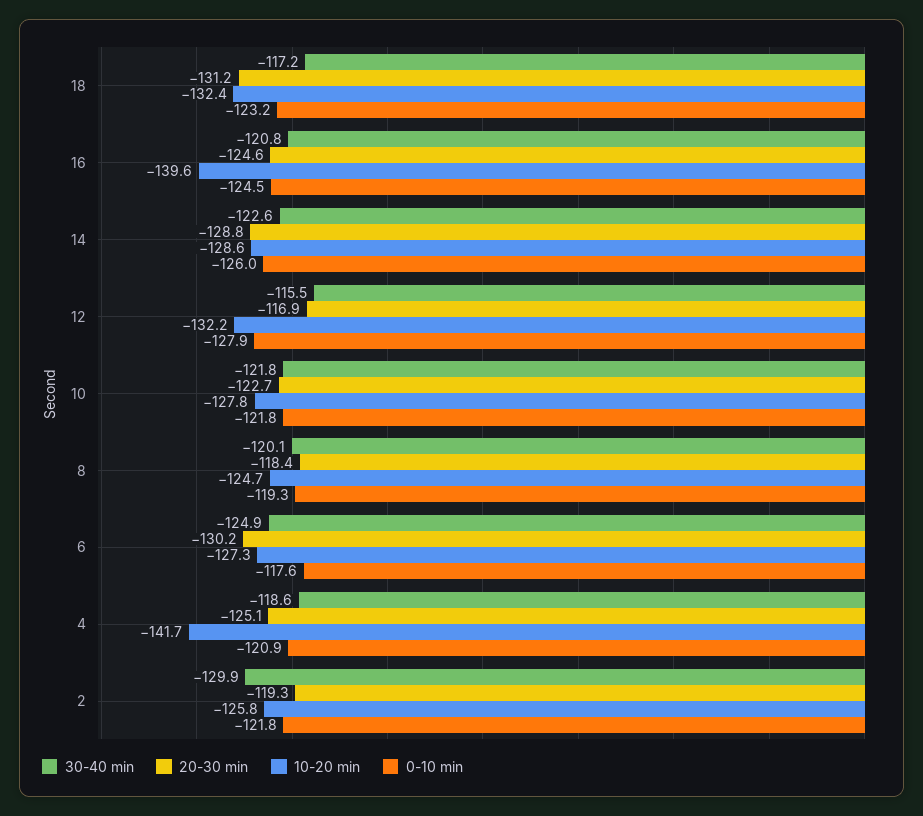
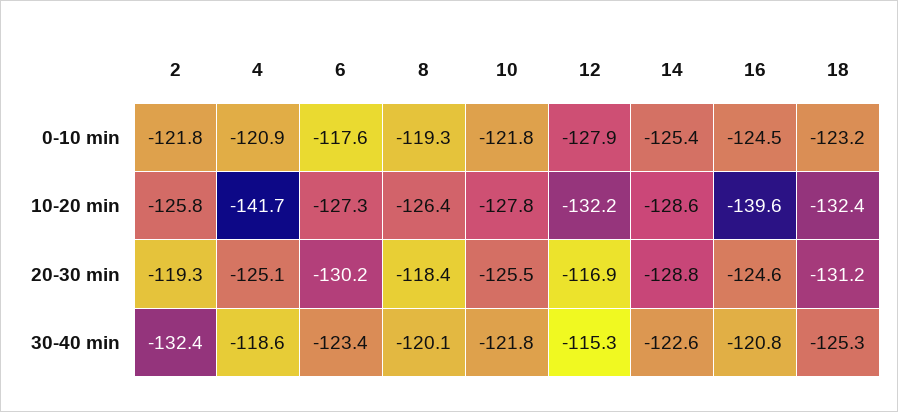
  {
    "30-40 min": {
-     "18": -117.2,
+     "18": -125.3,
      "16": -120.8,
      "14": -122.6,
-     "12": -115.5,
+     "12": -115.3,
      "10": -121.8,
      "8": -120.1,
-     "6": -124.9,
+     "6": -123.4,
      "4": -118.6,
-     "2": -129.9
+     "2": -132.4
    },
    "20-30 min": {
      "18": -131.2,
      "16": -124.6,
      "14": -128.8,
      "12": -116.9,
-     "10": -122.7,
+     "10": -125.5,
      "8": -118.4,
      "6": -130.2,
      "4": -125.1,
      "2": -119.3
    },
    "10-20 min": {
      "18": -132.4,
      "16": -139.6,
      "14": -128.6,
      "12": -132.2,
      "10": -127.8,
-     "8": -124.7,
+     "8": -126.4,
      "6": -127.3,
      "4": -141.7,
      "2": -125.8
    },
    "0-10 min": {
      "18": -123.2,
      "16": -124.5,
-     "14": -126,
+     "14": -125.4,
      "12": -127.9,
      "10": -121.8,
      "8": -119.3,
      "6": -117.6,
      "4": -120.9,
      "2": -121.8
    }
  }

